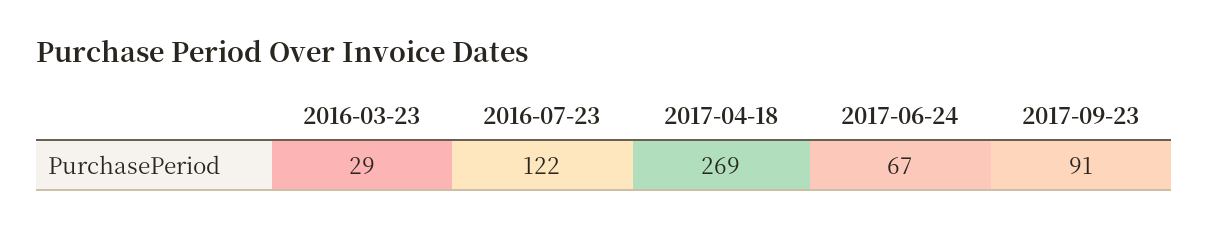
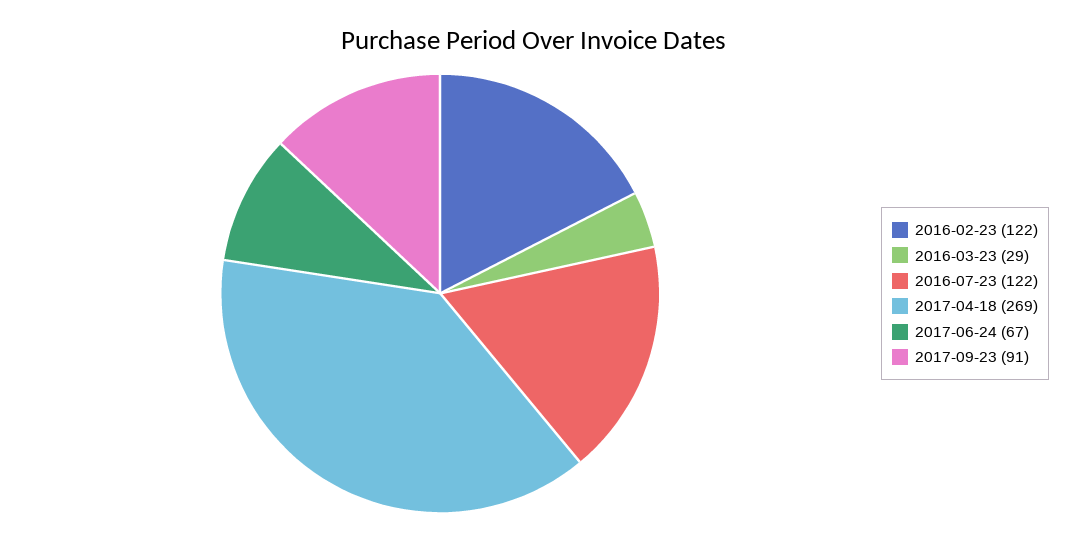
  {
    "2016-03-23": 29,
    "2016-07-23": 122,
    "2017-04-18": 269,
    "2017-06-24": 67,
-   "2017-09-23": 91
+   "2017-09-23": 91,
+   "2016-02-23": 122
  }

